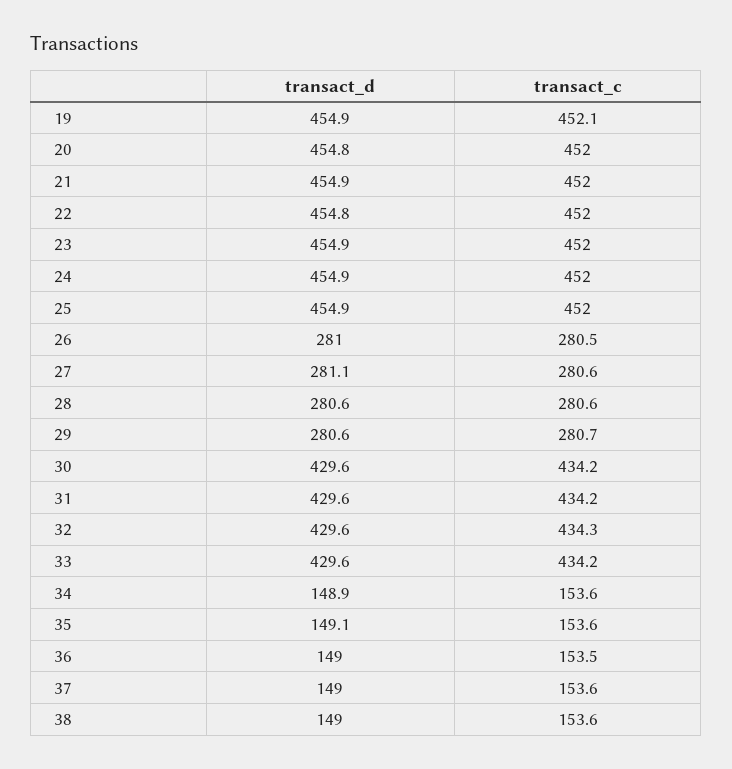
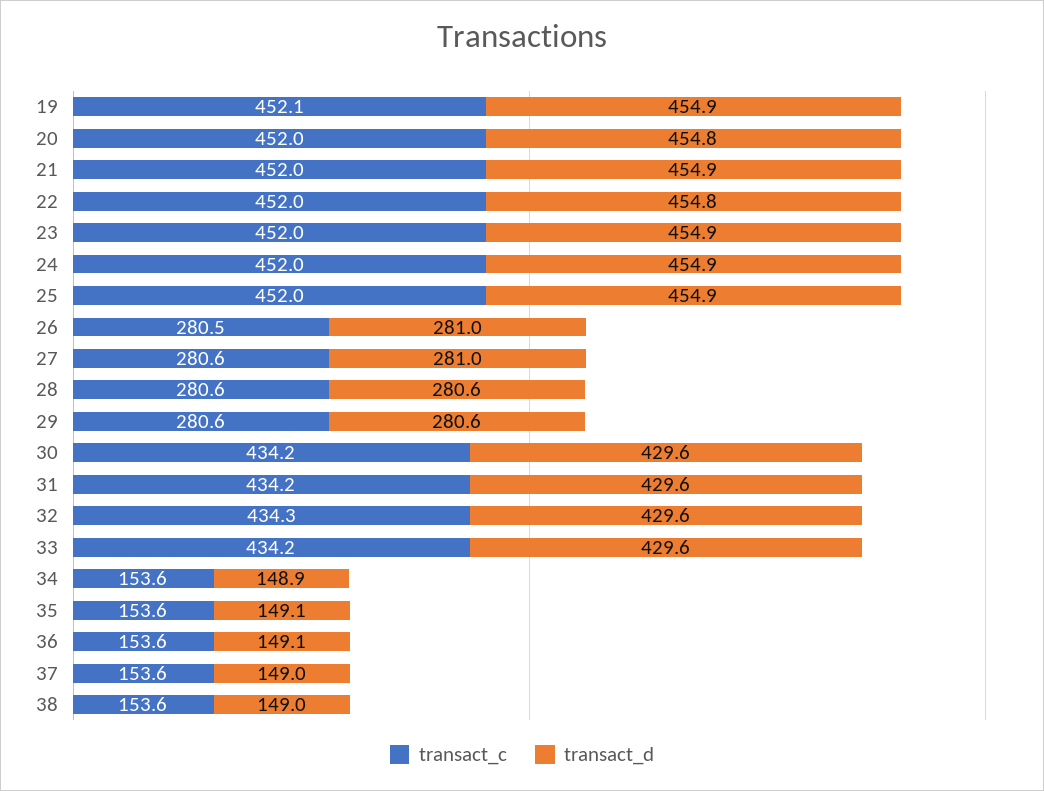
  {
    "transact_d": {
      "19": 454.9,
      "20": 454.8,
      "21": 454.9,
      "22": 454.8,
      "23": 454.9,
      "24": 454.9,
      "25": 454.9,
      "26": 281,
-     "27": 281.1,
+     "27": 281,
      "28": 280.6,
      "29": 280.6,
      "30": 429.6,
      "31": 429.6,
      "32": 429.6,
      "33": 429.6,
      "34": 148.9,
      "35": 149.1,
-     "36": 149,
+     "36": 149.1,
      "37": 149,
      "38": 149
    },
    "transact_c": {
      "19": 452.1,
      "20": 452,
      "21": 452,
      "22": 452,
      "23": 452,
      "24": 452,
      "25": 452,
      "26": 280.5,
      "27": 280.6,
      "28": 280.6,
-     "29": 280.7,
+     "29": 280.6,
      "30": 434.2,
      "31": 434.2,
      "32": 434.3,
      "33": 434.2,
      "34": 153.6,
      "35": 153.6,
-     "36": 153.5,
+     "36": 153.6,
      "37": 153.6,
      "38": 153.6
    }
  }

